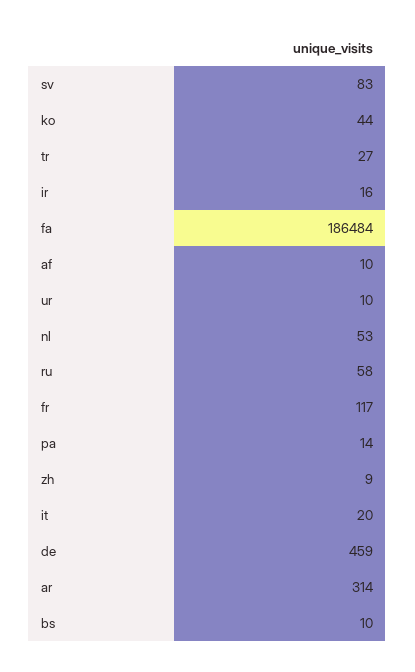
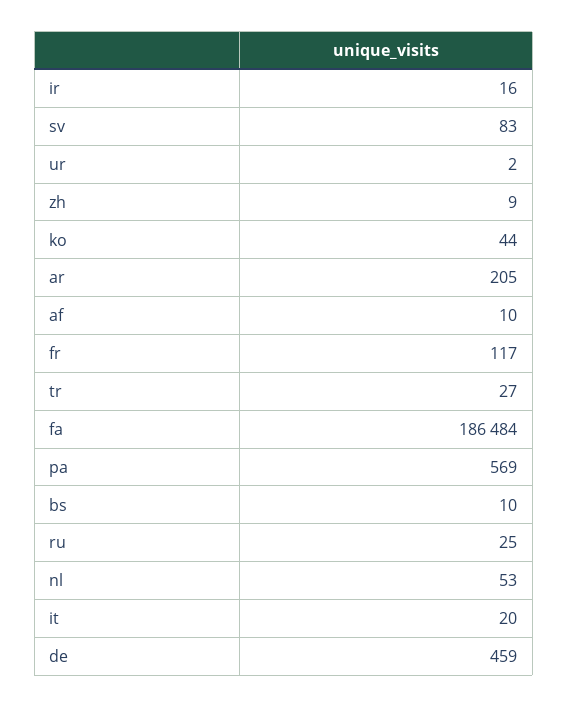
  {
    "sv": 83,
    "ko": 44,
    "tr": 27,
    "ir": 16,
    "fa": 186484,
    "af": 10,
-   "ur": 10,
+   "ur": 2,
    "nl": 53,
-   "ru": 58,
+   "ru": 25,
    "fr": 117,
-   "pa": 14,
+   "pa": 569,
    "zh": 9,
    "it": 20,
    "de": 459,
-   "ar": 314,
+   "ar": 205,
    "bs": 10
  }

